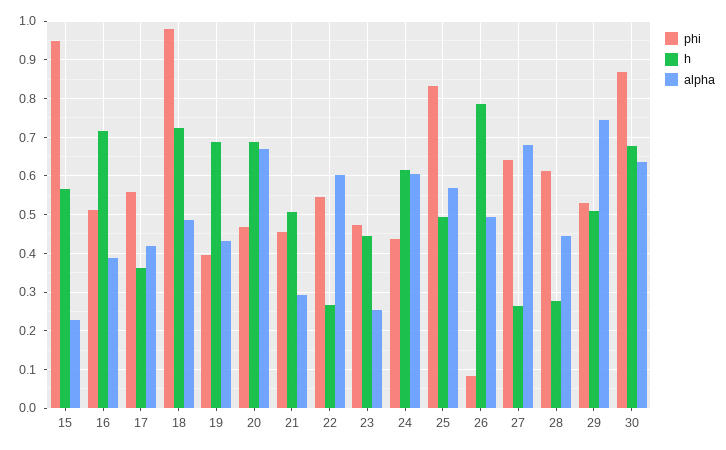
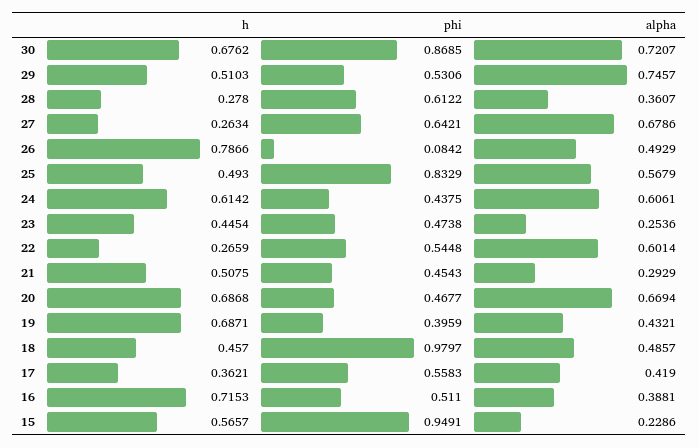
  {
    "phi": {
      "15": 0.9491,
      "16": 0.511,
      "17": 0.5583,
      "18": 0.9797,
      "19": 0.3959,
      "20": 0.4677,
      "21": 0.4543,
      "22": 0.5448,
      "23": 0.4738,
      "24": 0.4375,
      "25": 0.8329,
      "26": 0.0842,
      "27": 0.6421,
      "28": 0.6122,
      "29": 0.5306,
      "30": 0.8685
    },
    "h": {
      "15": 0.5657,
      "16": 0.7153,
      "17": 0.3621,
-     "18": 0.72,
+     "18": 0.457,
      "19": 0.6871,
      "20": 0.6868,
      "21": 0.5075,
      "22": 0.2659,
      "23": 0.4454,
      "24": 0.6142,
      "25": 0.493,
      "26": 0.7866,
      "27": 0.2634,
      "28": 0.278,
      "29": 0.5103,
      "30": 0.6762
    },
    "alpha": {
      "15": 0.2286,
      "16": 0.3881,
      "17": 0.419,
      "18": 0.4857,
      "19": 0.4321,
      "20": 0.6694,
      "21": 0.2929,
      "22": 0.6014,
      "23": 0.2536,
      "24": 0.6061,
      "25": 0.5679,
      "26": 0.4929,
      "27": 0.6786,
-     "28": 0.44,
+     "28": 0.3607,
      "29": 0.7457,
-     "30": 0.64
+     "30": 0.7207
    }
  }

